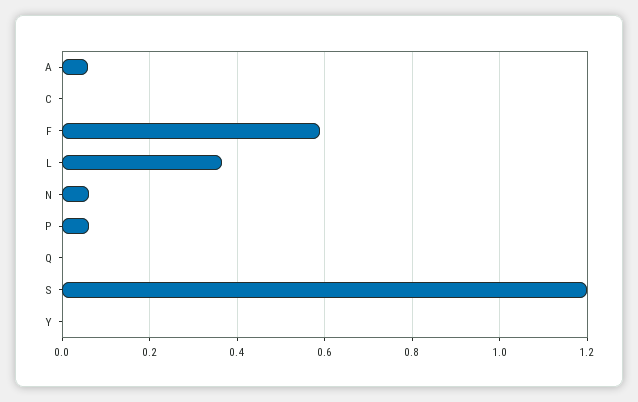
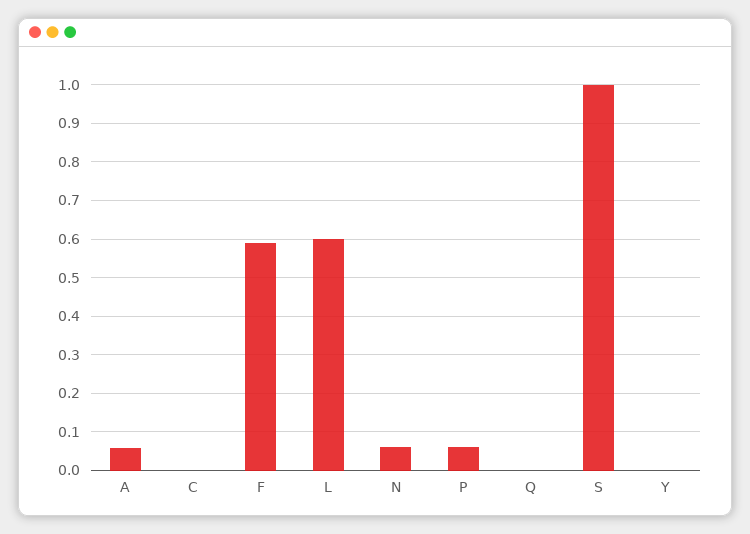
  {
    "A": 0.06,
    "C": 0,
    "F": 0.6,
-   "L": 0.36,
+   "L": 0.6,
    "N": 0.06,
    "P": 0.06,
    "Q": 0,
-   "S": 1.2,
+   "S": 1,
    "Y": 0
  }

